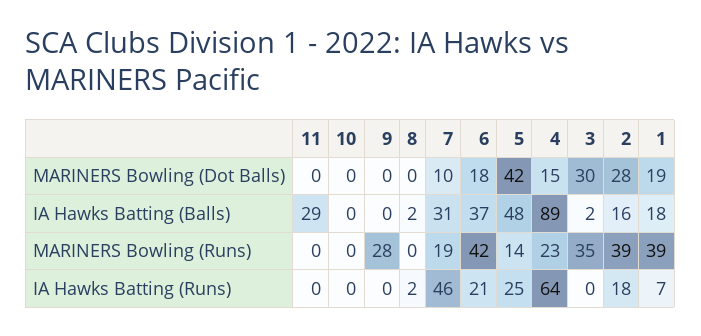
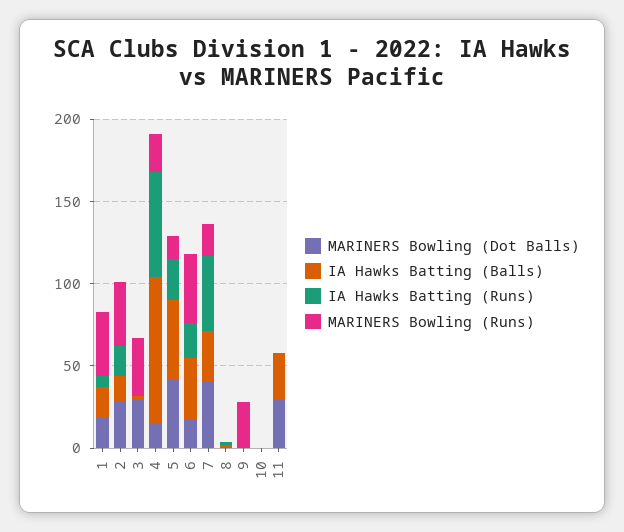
  {
    "MARINERS Bowling (Dot Balls)": {
-     "11": 0,
+     "11": 30,
      "10": 0,
      "9": 0,
      "8": 0,
-     "7": 10,
+     "7": 40,
      "6": 18,
      "5": 42,
      "4": 15,
      "3": 30,
      "2": 28,
      "1": 19
    },
    "IA Hawks Batting (Balls)": {
      "11": 29,
      "10": 0,
      "9": 0,
      "8": 2,
      "7": 31,
      "6": 37,
      "5": 48,
      "4": 89,
      "3": 2,
      "2": 16,
      "1": 18
    },
    "MARINERS Bowling (Runs)": {
      "11": 0,
      "10": 0,
      "9": 28,
      "8": 0,
      "7": 19,
      "6": 42,
      "5": 14,
      "4": 23,
      "3": 35,
      "2": 39,
      "1": 39
    },
    "IA Hawks Batting (Runs)": {
      "11": 0,
      "10": 0,
      "9": 0,
      "8": 2,
      "7": 46,
      "6": 21,
      "5": 25,
      "4": 64,
      "3": 0,
      "2": 18,
      "1": 7
    }
  }

